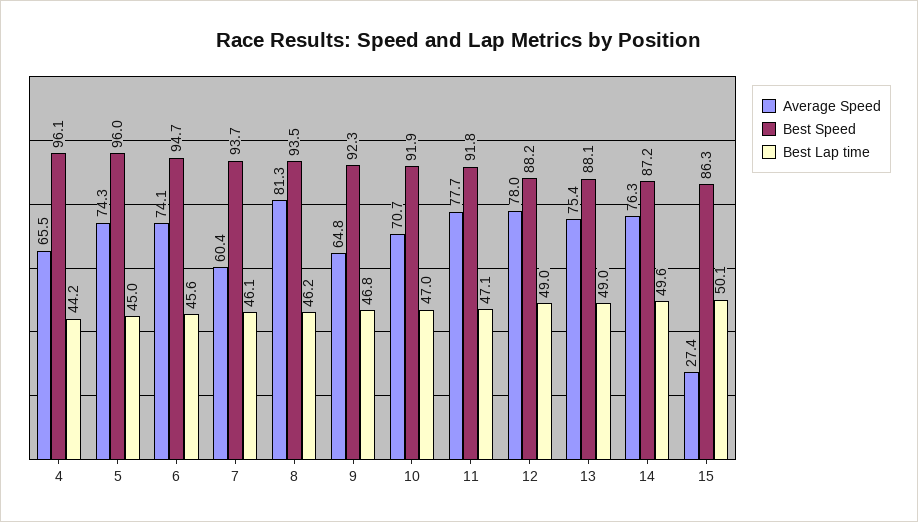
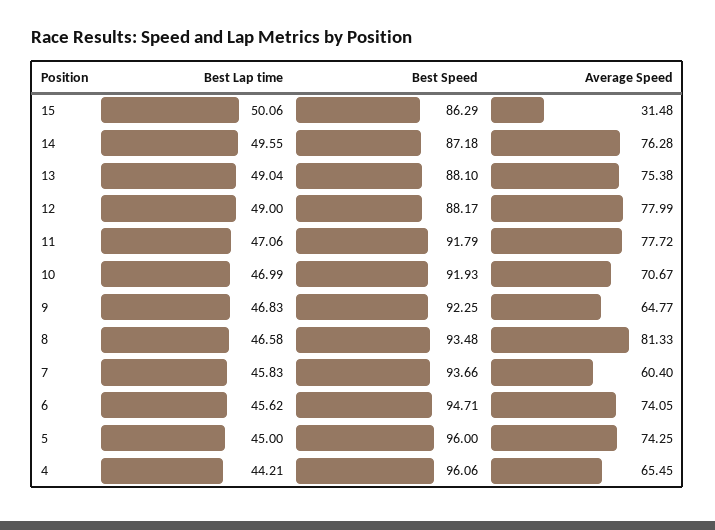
  {
    "Average Speed": {
      "4": 65.45,
      "5": 74.25,
      "6": 74.05,
      "7": 60.4,
      "8": 81.33,
      "9": 64.77,
      "10": 70.67,
      "11": 77.72,
      "12": 77.99,
      "13": 75.38,
      "14": 76.28,
-     "15": 27.4
+     "15": 31.48
    },
    "Best Speed": {
      "4": 96.06,
      "5": 96,
      "6": 94.71,
      "7": 93.66,
      "8": 93.48,
      "9": 92.25,
      "10": 91.93,
      "11": 91.79,
      "12": 88.17,
      "13": 88.1,
      "14": 87.18,
      "15": 86.29
    },
    "Best Lap time": {
      "4": 44.21,
      "5": 45,
      "6": 45.62,
-     "7": 46.1,
+     "7": 45.83,
-     "8": 46.2,
+     "8": 46.58,
      "9": 46.83,
      "10": 46.99,
      "11": 47.06,
      "12": 49,
      "13": 49.04,
      "14": 49.55,
      "15": 50.06
    }
  }

